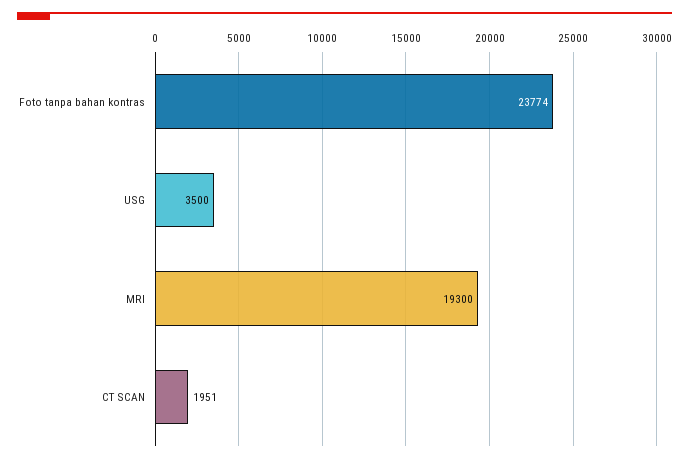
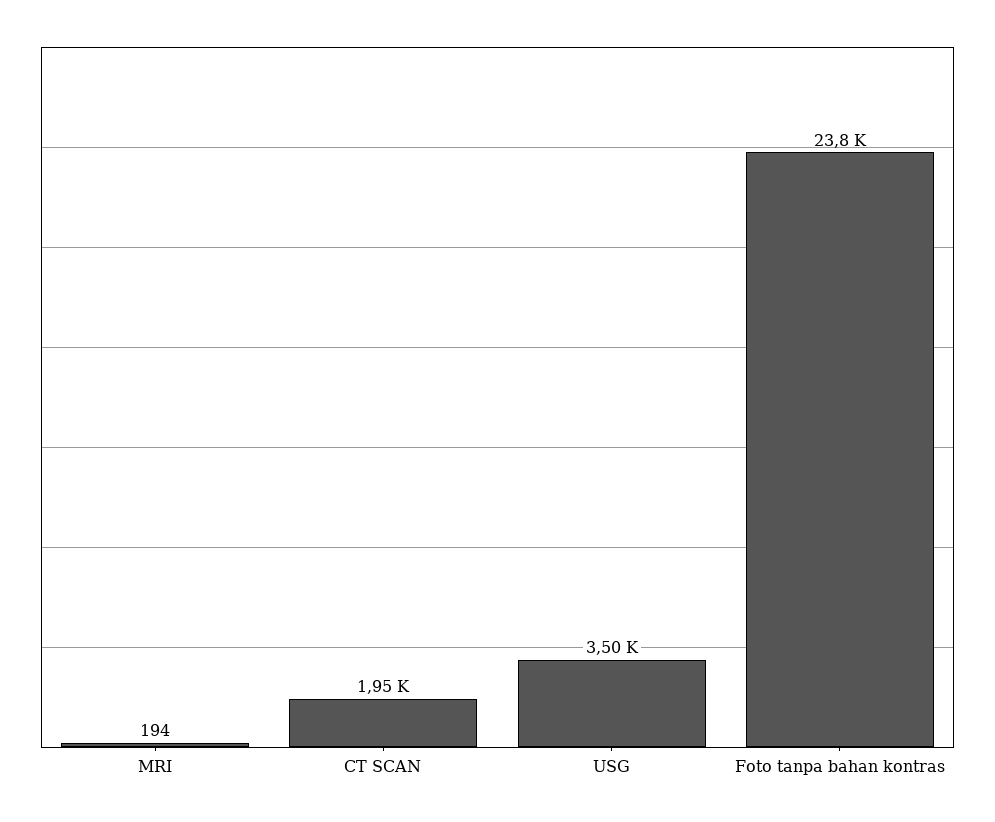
  {
    "Foto tanpa bahan kontras": 23774,
    "USG": 3500,
-   "MRI": 19300,
+   "MRI": 194,
    "CT SCAN": 1951
  }

